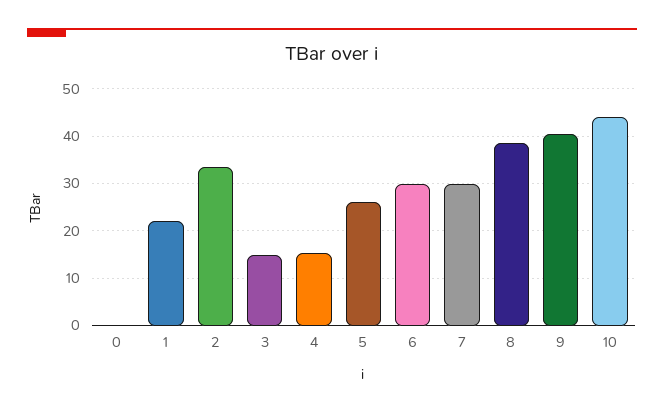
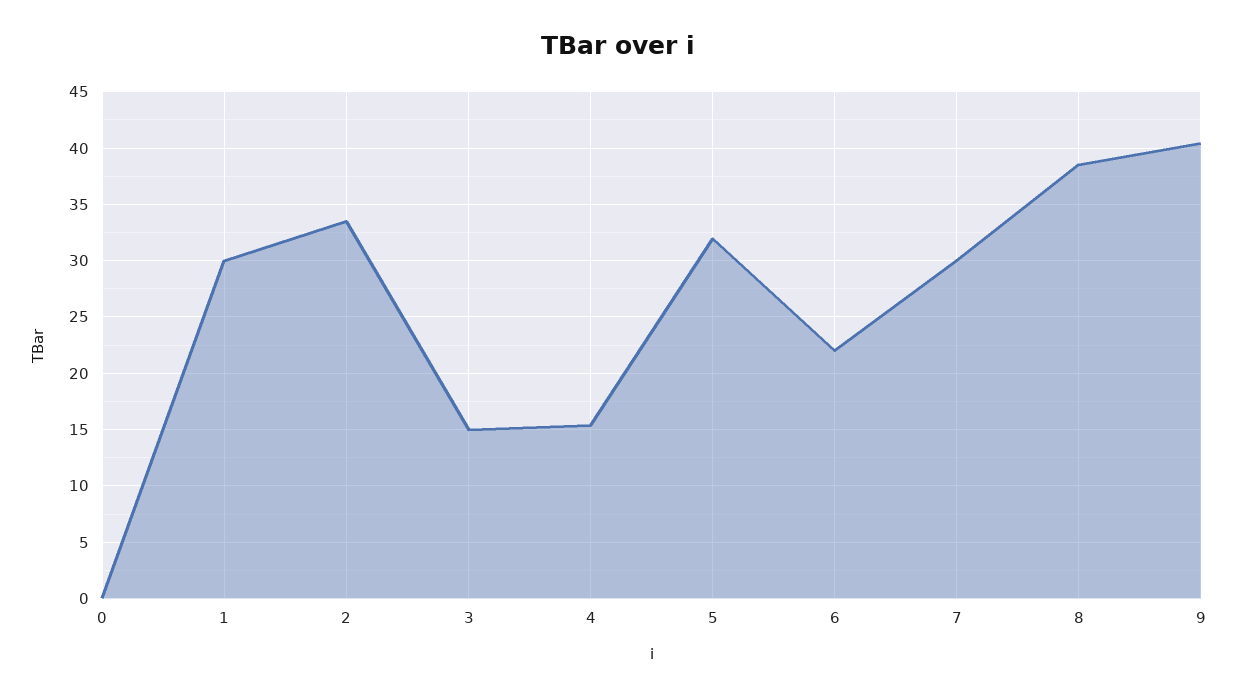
  {
    "0": 0,
-   "1": 22,
+   "1": 30,
    "2": 34,
    "3": 15,
    "4": 15,
-   "5": 26,
+   "5": 32,
-   "6": 30,
+   "6": 22,
    "7": 30,
    "8": 39,
-   "9": 40,
+   "9": 40
-   "10": 44
  }

